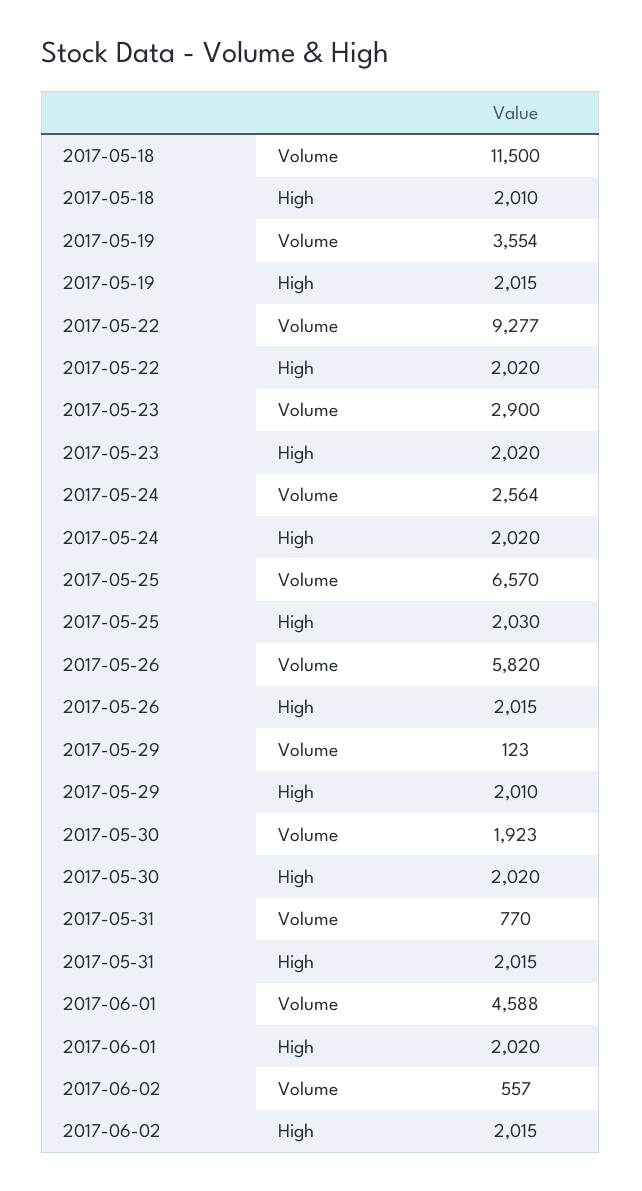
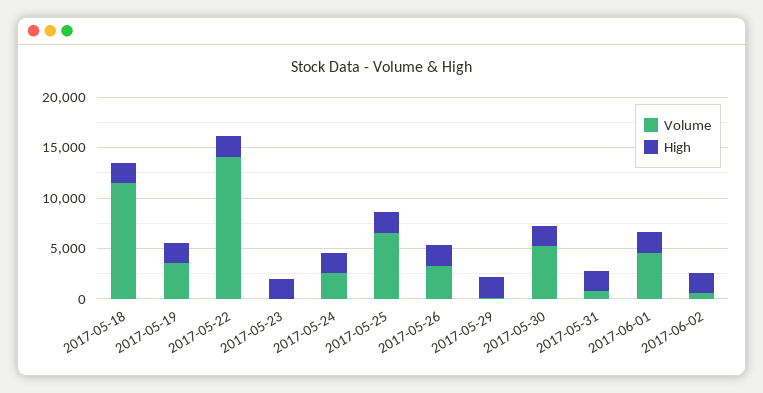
  {
    "Volume": {
      "2017-05-18": 11500,
      "2017-05-19": 3554,
-     "2017-05-22": 9277,
+     "2017-05-22": 14000,
-     "2017-05-23": 2900,
+     "2017-05-23": 0,
      "2017-05-24": 2564,
      "2017-05-25": 6570,
-     "2017-05-26": 5820,
+     "2017-05-26": 3000,
      "2017-05-29": 123,
-     "2017-05-30": 1923,
+     "2017-05-30": 5000,
      "2017-05-31": 770,
      "2017-06-01": 4588,
      "2017-06-02": 557
    },
    "High": {
      "2017-05-18": 2010,
      "2017-05-19": 2015,
      "2017-05-22": 2020,
      "2017-05-23": 2020,
      "2017-05-24": 2020,
      "2017-05-25": 2030,
      "2017-05-26": 2015,
      "2017-05-29": 2010,
      "2017-05-30": 2020,
      "2017-05-31": 2015,
      "2017-06-01": 2020,
      "2017-06-02": 2015
    }
  }

